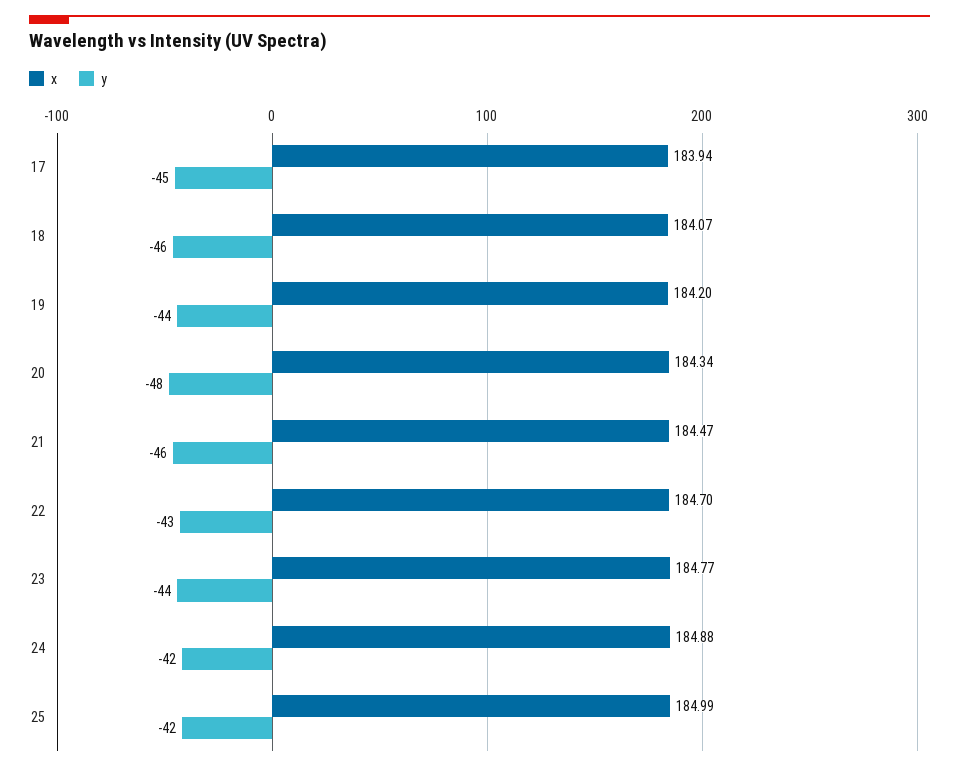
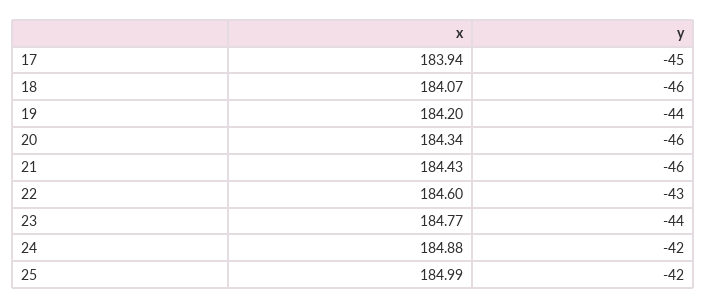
  {
    "x": {
      "17": 183.94,
      "18": 184.07,
      "19": 184.2,
      "20": 184.34,
-     "21": 184.47,
+     "21": 184.43,
-     "22": 184.7,
+     "22": 184.6,
      "23": 184.77,
      "24": 184.88,
      "25": 184.99
    },
    "y": {
      "17": -45,
      "18": -46,
      "19": -44,
-     "20": -48,
+     "20": -46,
      "21": -46,
      "22": -43,
      "23": -44,
      "24": -42,
      "25": -42
    }
  }

